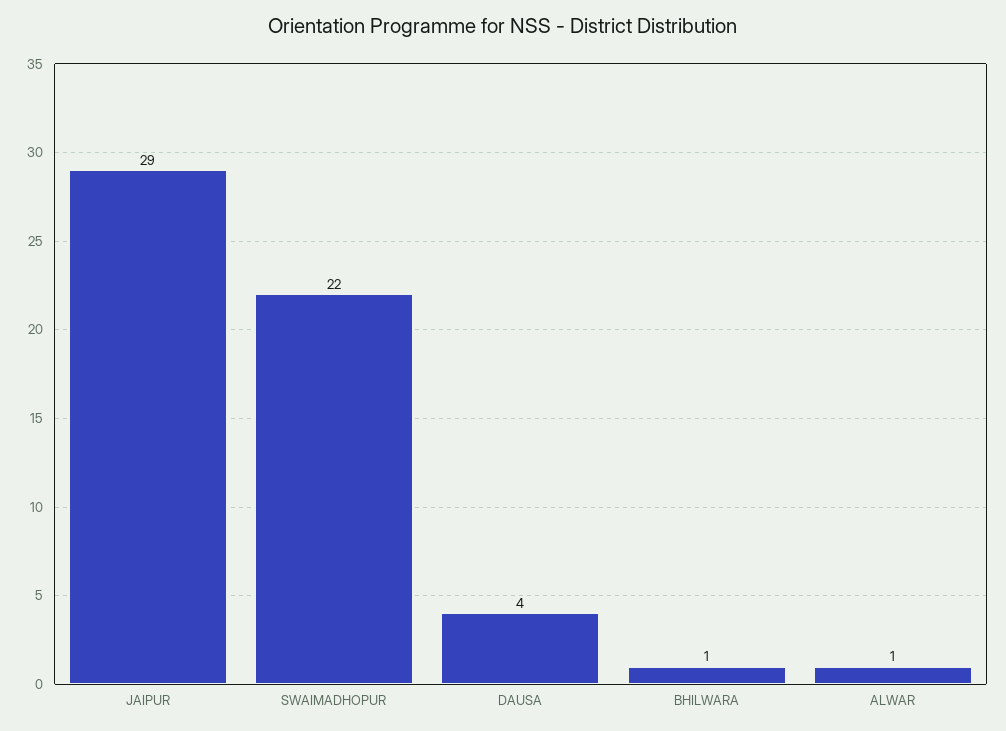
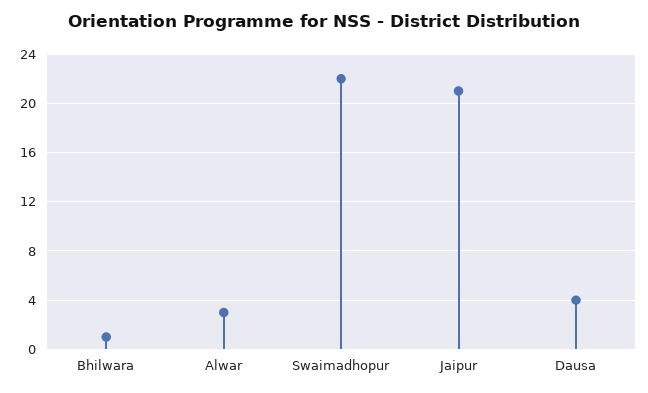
  {
-   "JAIPUR": 29,
+   "JAIPUR": 21,
    "SWAIMADHOPUR": 22,
    "DAUSA": 4,
    "BHILWARA": 1,
-   "ALWAR": 1
+   "ALWAR": 3
  }

